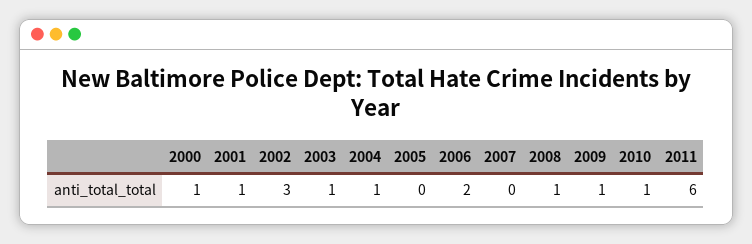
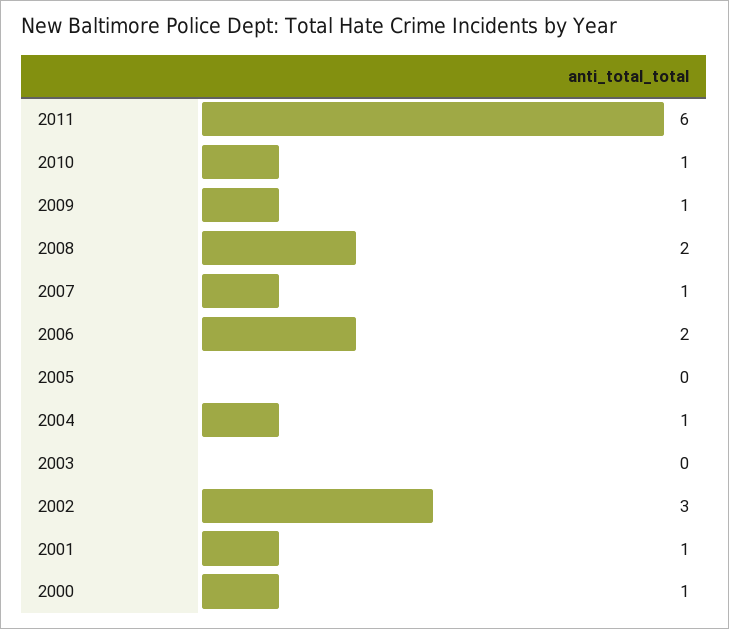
  {
    "2000": 1,
    "2001": 1,
    "2002": 3,
-   "2003": 1,
+   "2003": 0,
    "2004": 1,
    "2005": 0,
    "2006": 2,
-   "2007": 0,
+   "2007": 1,
-   "2008": 1,
+   "2008": 2,
    "2009": 1,
    "2010": 1,
    "2011": 6
  }

